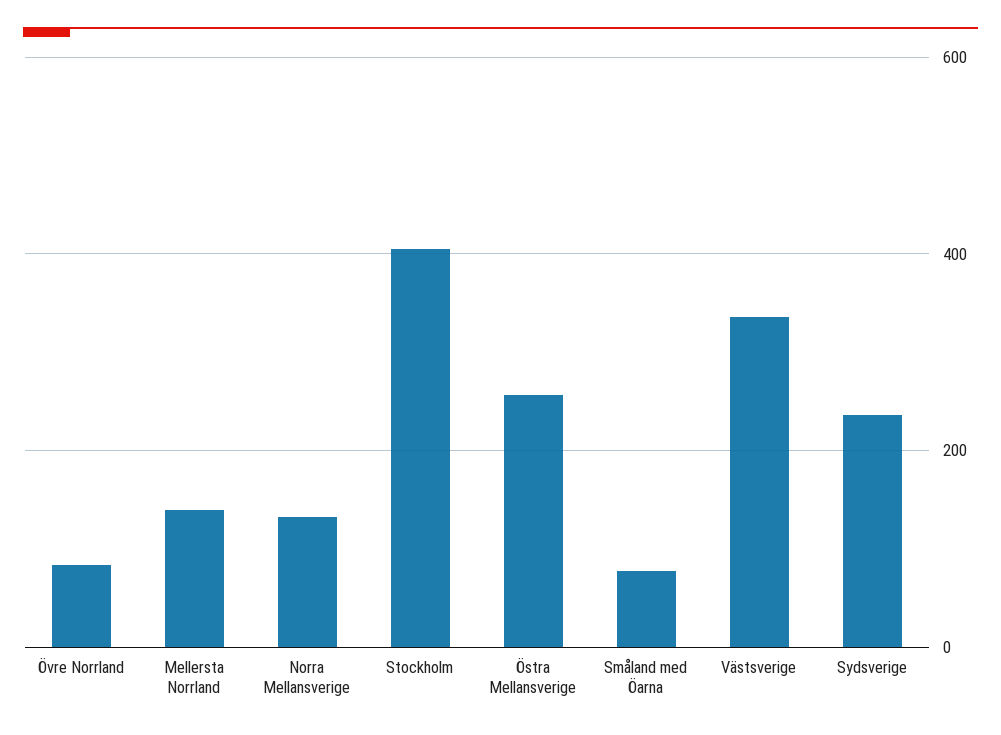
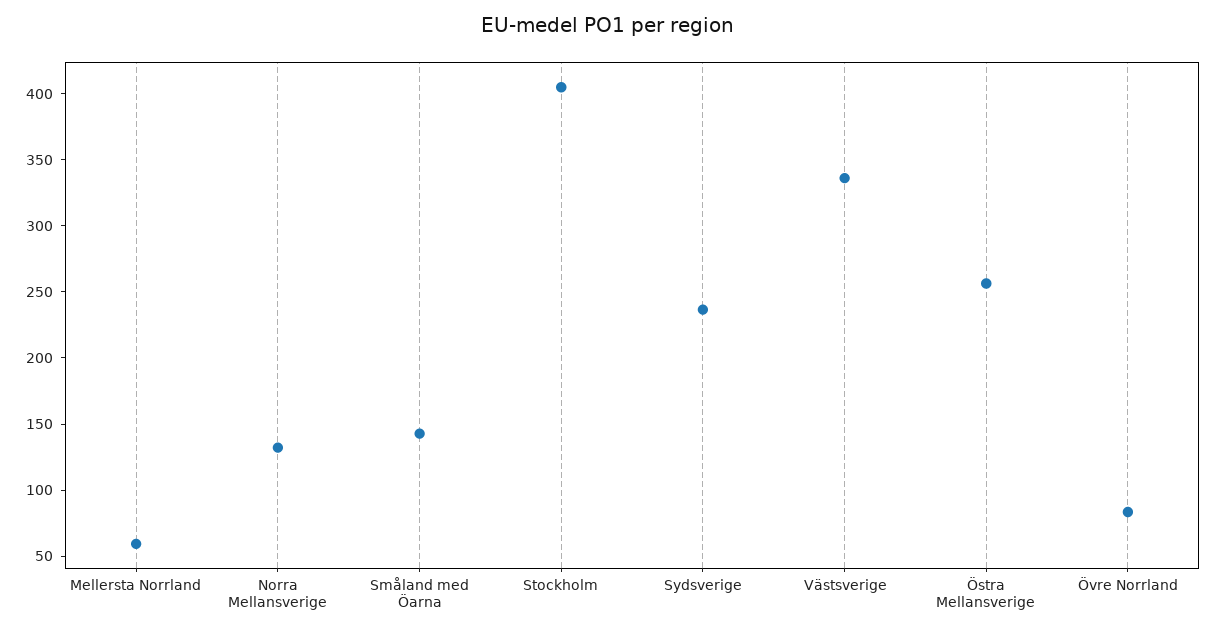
  {
    "Övre Norrland": 80,
-   "Mellersta Norrland": 140,
+   "Mellersta Norrland": 60,
    "Norra Mellansverige": 130,
    "Stockholm": 400,
    "Östra Mellansverige": 260,
-   "Småland med Öarna": 80,
+   "Småland med Öarna": 140,
    "Västsverige": 340,
    "Sydsverige": 240
  }

